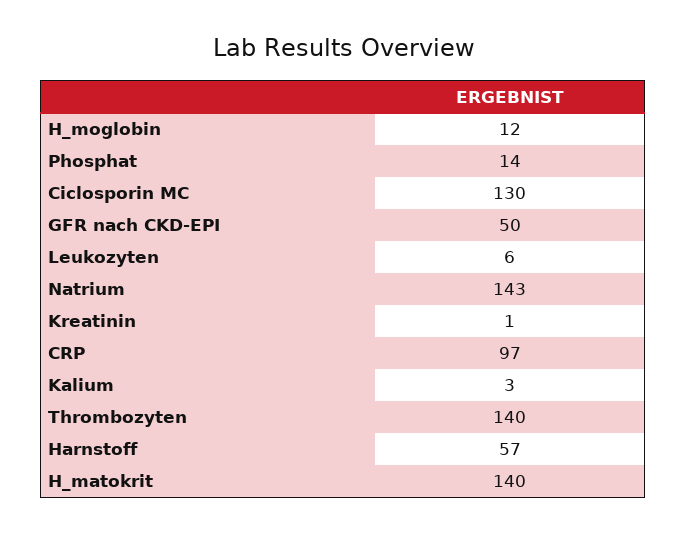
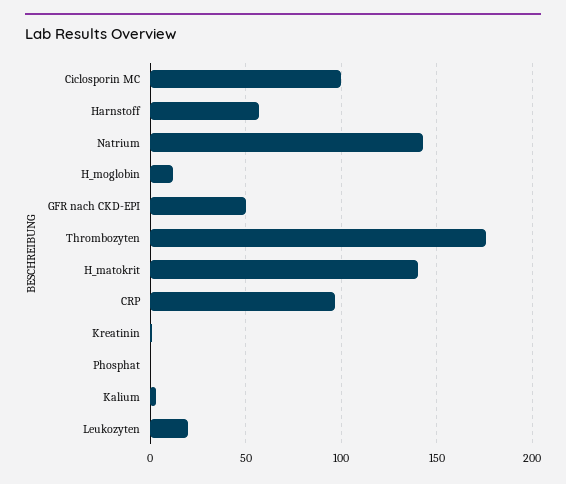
  {
    "H_moglobin": 12,
-   "Phosphat": 14,
+   "Phosphat": 0,
-   "Ciclosporin MC": 130,
+   "Ciclosporin MC": 100,
    "GFR nach CKD-EPI": 50,
-   "Leukozyten": 6,
+   "Leukozyten": 20,
    "Natrium": 143,
    "Kreatinin": 1,
    "CRP": 97,
    "Kalium": 3,
-   "Thrombozyten": 140,
+   "Thrombozyten": 175,
    "Harnstoff": 57,
    "H_matokrit": 140
  }

